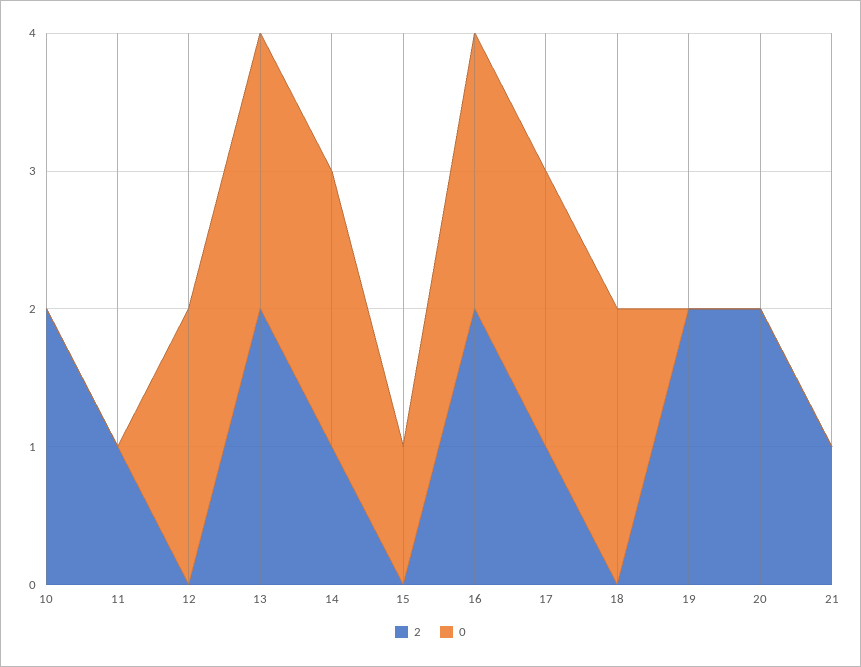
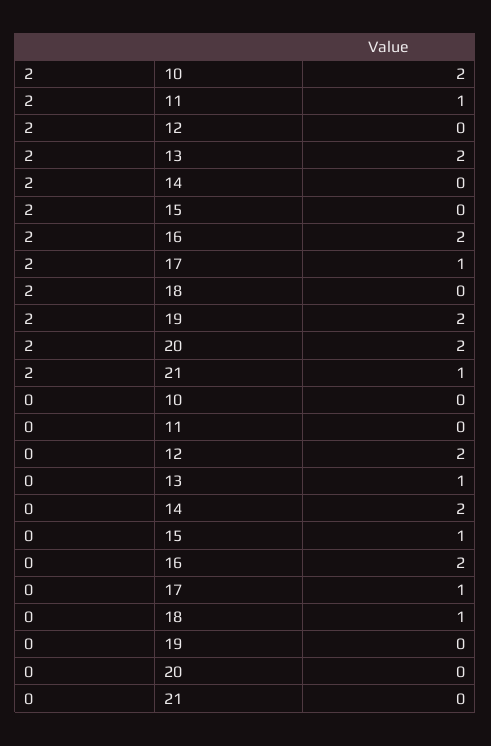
  {
    "2": {
      "10": 2,
      "11": 1,
      "12": 0,
      "13": 2,
-     "14": 1,
+     "14": 0,
      "15": 0,
      "16": 2,
      "17": 1,
      "18": 0,
      "19": 2,
      "20": 2,
      "21": 1
    },
    "0": {
      "10": 0,
      "11": 0,
      "12": 2,
-     "13": 2,
+     "13": 1,
      "14": 2,
      "15": 1,
      "16": 2,
-     "17": 2,
+     "17": 1,
-     "18": 2,
+     "18": 1,
      "19": 0,
      "20": 0,
      "21": 0
    }
  }

